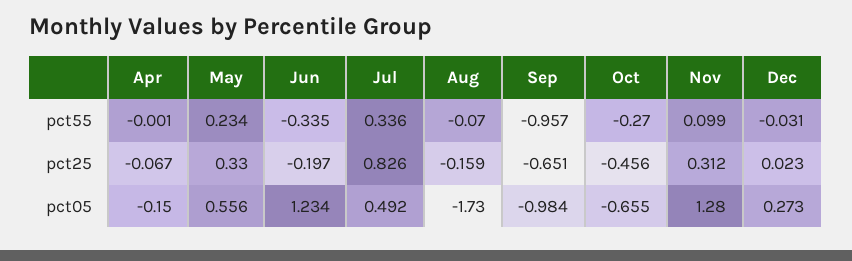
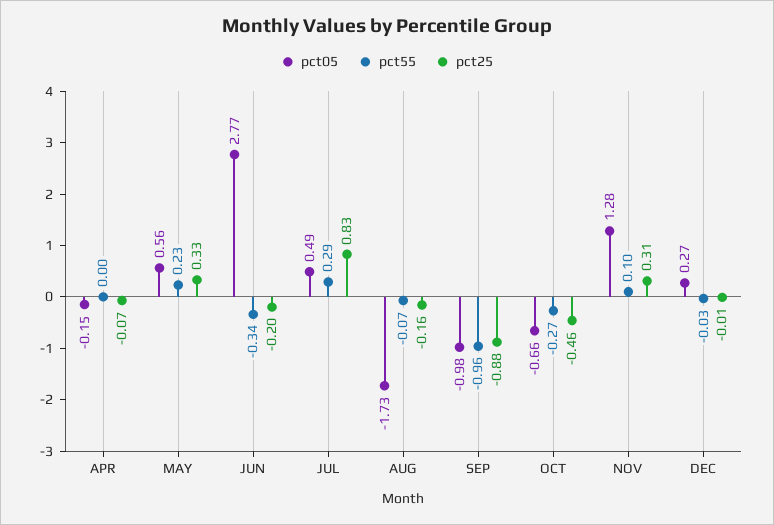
  {
    "pct55": {
      "Apr": -0.001,
      "May": 0.234,
      "Jun": -0.335,
-     "Jul": 0.336,
+     "Jul": 0.29,
      "Aug": -0.07,
      "Sep": -0.957,
      "Oct": -0.27,
      "Nov": 0.099,
      "Dec": -0.031
    },
    "pct25": {
      "Apr": -0.067,
      "May": 0.33,
      "Jun": -0.197,
      "Jul": 0.826,
      "Aug": -0.159,
-     "Sep": -0.651,
+     "Sep": -0.88,
      "Oct": -0.456,
      "Nov": 0.312,
-     "Dec": 0.023
+     "Dec": -0.01
    },
    "pct05": {
      "Apr": -0.15,
      "May": 0.556,
-     "Jun": 1.234,
+     "Jun": 2.77,
      "Jul": 0.492,
      "Aug": -1.73,
      "Sep": -0.984,
      "Oct": -0.655,
      "Nov": 1.28,
      "Dec": 0.273
    }
  }

